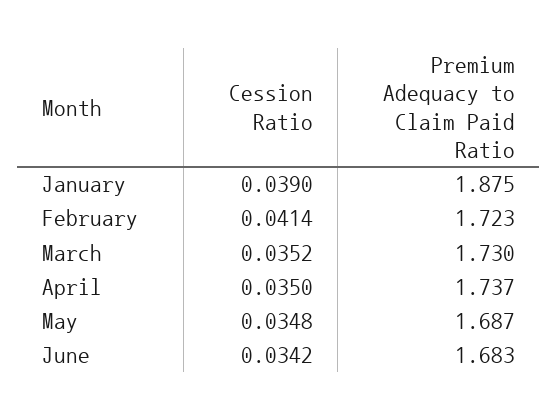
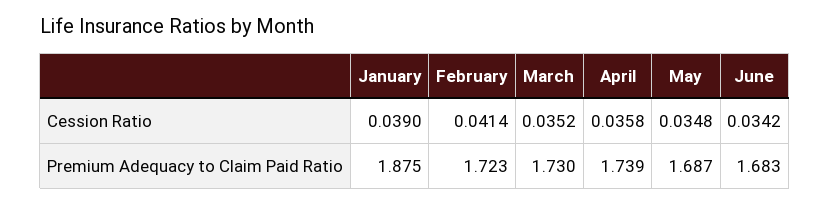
  {
    "Cession Ratio": {
      "January": 0.039,
      "February": 0.0414,
      "March": 0.0352,
-     "April": 0.035,
+     "April": 0.0358,
      "May": 0.0348,
      "June": 0.0342
    },
    "Premium Adequacy to Claim Paid Ratio": {
      "January": 1.875,
      "February": 1.723,
      "March": 1.73,
-     "April": 1.737,
+     "April": 1.739,
      "May": 1.687,
      "June": 1.683
    }
  }

